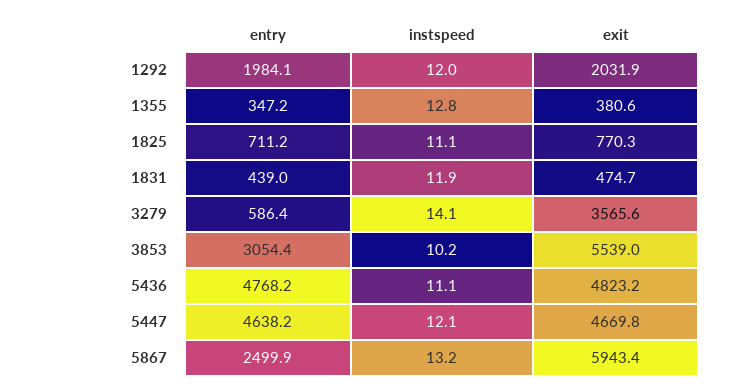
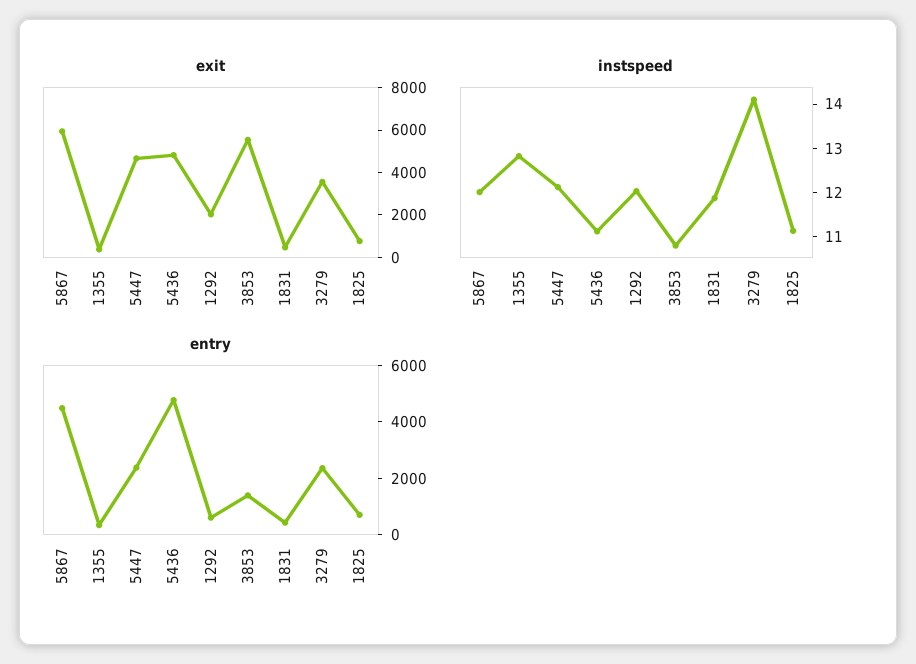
  {
    "entry": {
-     "1292": 1984.1,
+     "1292": 500,
      "1355": 347.2,
      "1825": 711.2,
      "1831": 439,
-     "3279": 586.4,
+     "3279": 2500,
-     "3853": 3054.4,
+     "3853": 1500,
      "5436": 4768.2,
-     "5447": 4638.2,
+     "5447": 2500,
-     "5867": 2499.9
+     "5867": 4500
    },
    "instspeed": {
      "1292": 12,
      "1355": 12.8,
      "1825": 11.1,
      "1831": 11.9,
      "3279": 14.1,
-     "3853": 10.2,
+     "3853": 10.8,
      "5436": 11.1,
      "5447": 12.1,
-     "5867": 13.2
+     "5867": 12
    },
    "exit": {
      "1292": 2031.9,
      "1355": 380.6,
      "1825": 770.3,
      "1831": 474.7,
      "3279": 3565.6,
      "3853": 5539,
      "5436": 4823.2,
      "5447": 4669.8,
      "5867": 5943.4
    }
  }

